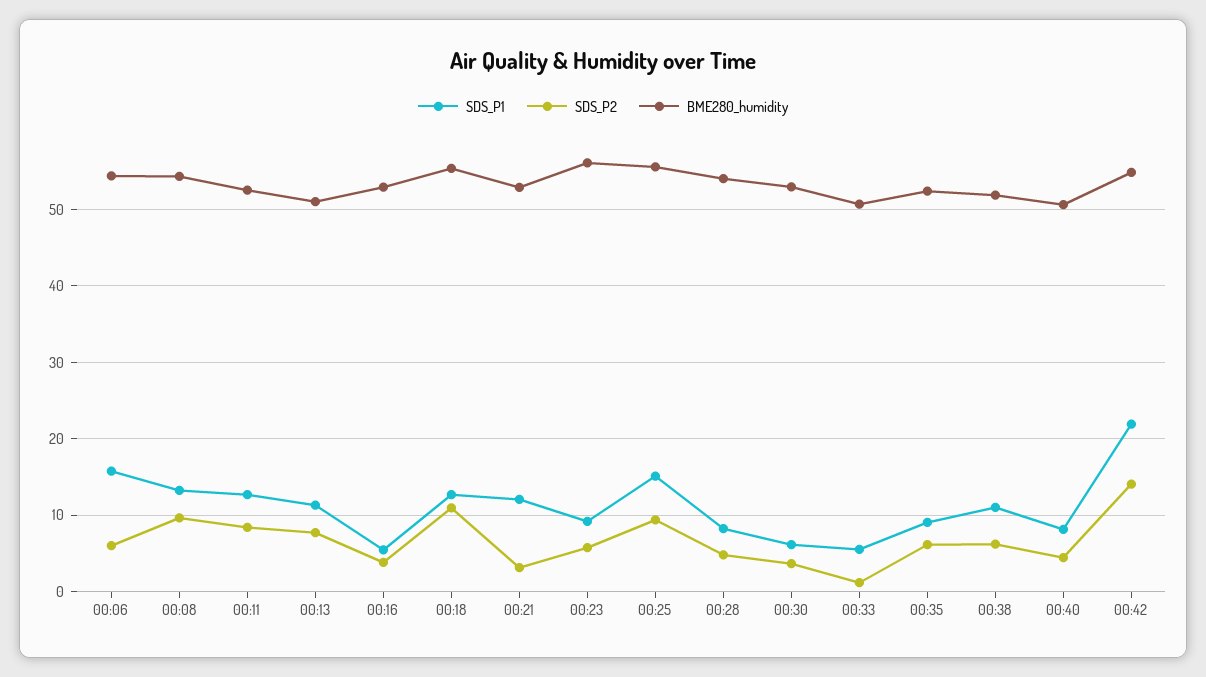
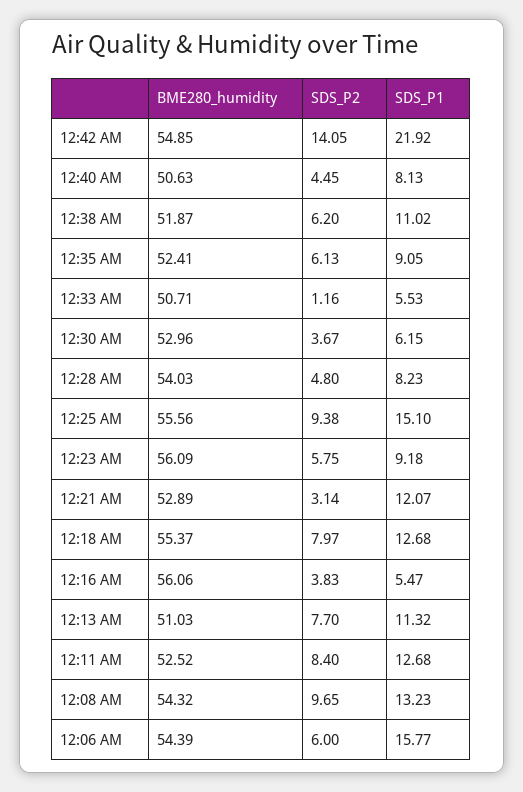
  {
    "SDS_P1": {
      "00:06": 15.77,
      "00:08": 13.23,
      "00:11": 12.68,
      "00:13": 11.32,
      "00:16": 5.47,
      "00:18": 12.68,
      "00:21": 12.07,
      "00:23": 9.18,
      "00:25": 15.1,
      "00:28": 8.23,
      "00:30": 6.15,
      "00:33": 5.53,
      "00:35": 9.05,
      "00:38": 11.02,
      "00:40": 8.13,
      "00:42": 21.92
    },
    "SDS_P2": {
      "00:06": 6,
      "00:08": 9.65,
      "00:11": 8.4,
      "00:13": 7.7,
      "00:16": 3.83,
-     "00:18": 11,
+     "00:18": 7.97,
      "00:21": 3.14,
      "00:23": 5.75,
      "00:25": 9.38,
      "00:28": 4.8,
      "00:30": 3.67,
      "00:33": 1.16,
      "00:35": 6.13,
      "00:38": 6.2,
      "00:40": 4.45,
      "00:42": 14.05
    },
    "BME280_humidity": {
      "00:06": 54.39,
      "00:08": 54.32,
      "00:11": 52.52,
      "00:13": 51.03,
-     "00:16": 53,
+     "00:16": 56.06,
      "00:18": 55.37,
      "00:21": 52.89,
      "00:23": 56.09,
      "00:25": 55.56,
      "00:28": 54.03,
      "00:30": 52.96,
      "00:33": 50.71,
      "00:35": 52.41,
      "00:38": 51.87,
      "00:40": 50.63,
      "00:42": 54.85
    }
  }

